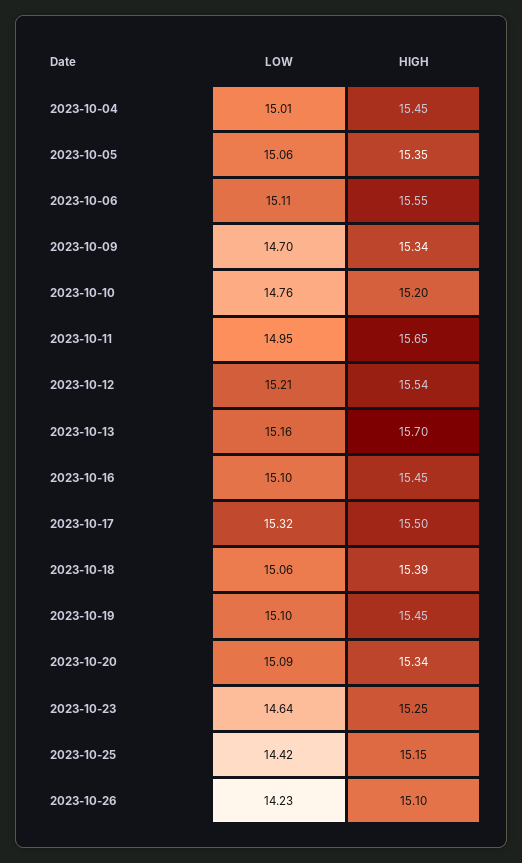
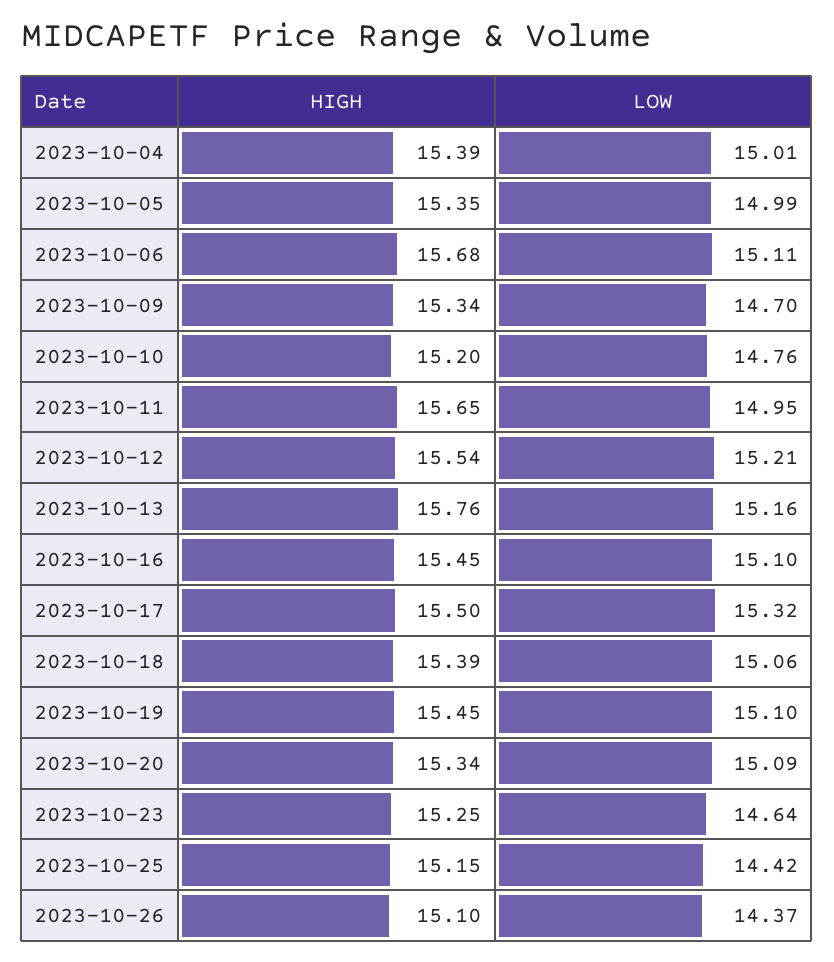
  {
    "LOW": {
      "2023-10-04": 15.01,
-     "2023-10-05": 15.06,
+     "2023-10-05": 14.99,
      "2023-10-06": 15.11,
      "2023-10-09": 14.7,
      "2023-10-10": 14.76,
      "2023-10-11": 14.95,
      "2023-10-12": 15.21,
      "2023-10-13": 15.16,
      "2023-10-16": 15.1,
      "2023-10-17": 15.32,
      "2023-10-18": 15.06,
      "2023-10-19": 15.1,
      "2023-10-20": 15.09,
      "2023-10-23": 14.64,
      "2023-10-25": 14.42,
-     "2023-10-26": 14.23
+     "2023-10-26": 14.37
    },
    "HIGH": {
-     "2023-10-04": 15.45,
+     "2023-10-04": 15.39,
      "2023-10-05": 15.35,
-     "2023-10-06": 15.55,
+     "2023-10-06": 15.68,
      "2023-10-09": 15.34,
      "2023-10-10": 15.2,
      "2023-10-11": 15.65,
      "2023-10-12": 15.54,
-     "2023-10-13": 15.7,
+     "2023-10-13": 15.76,
      "2023-10-16": 15.45,
      "2023-10-17": 15.5,
      "2023-10-18": 15.39,
      "2023-10-19": 15.45,
      "2023-10-20": 15.34,
      "2023-10-23": 15.25,
      "2023-10-25": 15.15,
      "2023-10-26": 15.1
    }
  }

